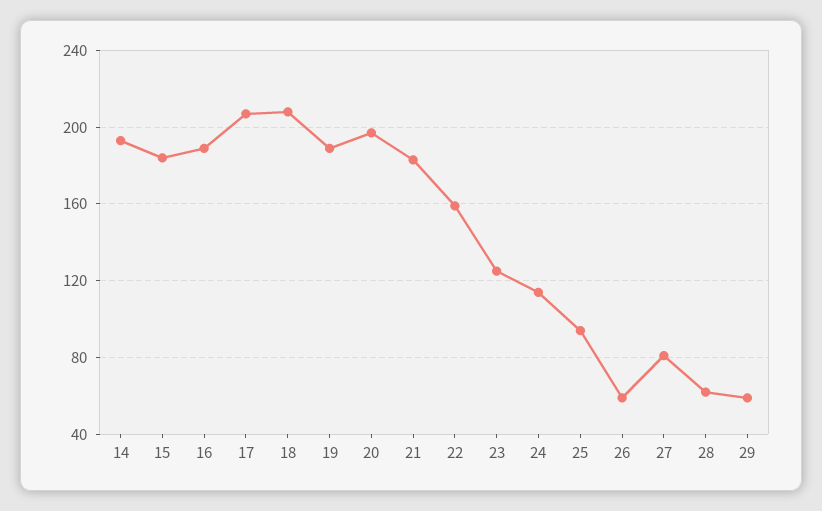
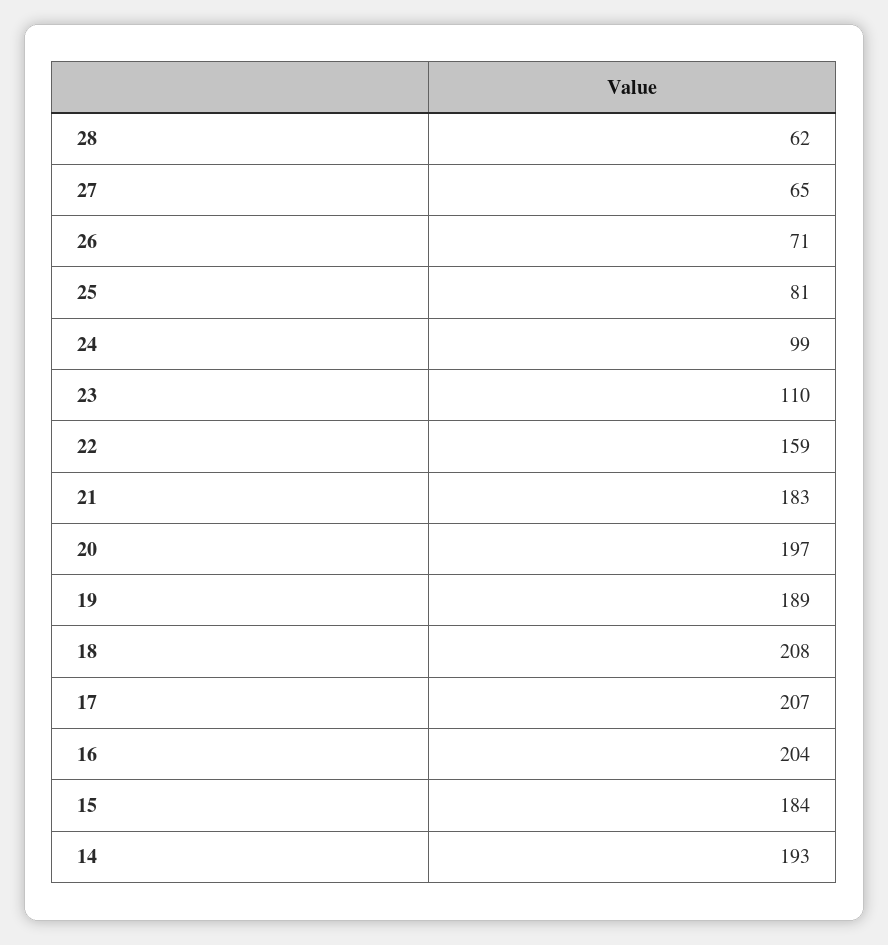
  {
    "14": 193,
    "15": 184,
-   "16": 190,
+   "16": 204,
    "17": 207,
    "18": 208,
    "19": 189,
    "20": 197,
    "21": 183,
    "22": 159,
-   "23": 125,
+   "23": 110,
-   "24": 115,
+   "24": 99,
-   "25": 95,
+   "25": 81,
-   "26": 60,
+   "26": 71,
-   "27": 80,
+   "27": 65,
-   "28": 62,
+   "28": 62
-   "29": 60
  }

